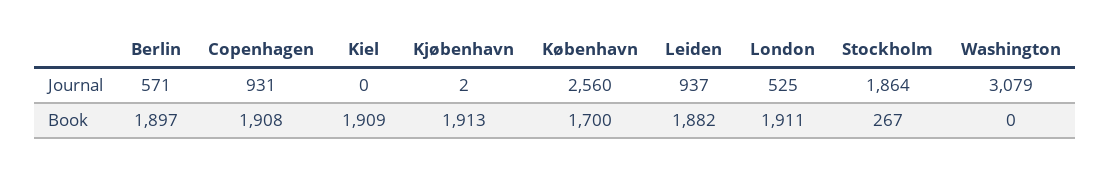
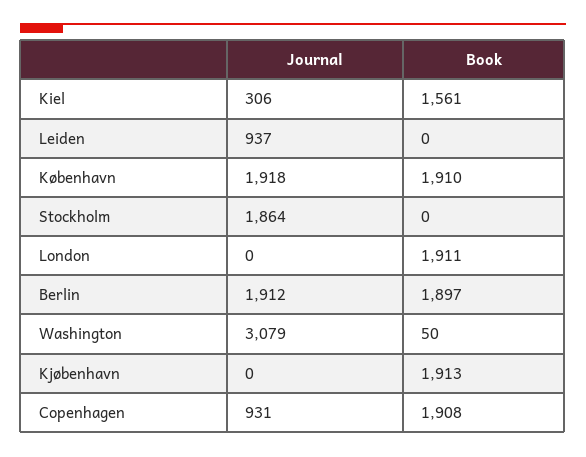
  {
    "Berlin": {
-     "Journal": 571,
+     "Journal": 1912,
      "Book": 1897
    },
    "Copenhagen": {
      "Journal": 931,
      "Book": 1908
    },
    "Kiel": {
-     "Journal": 0,
+     "Journal": 306,
-     "Book": 1909
+     "Book": 1561
    },
    "Kjøbenhavn": {
-     "Journal": 2,
+     "Journal": 0,
      "Book": 1913
    },
    "København": {
-     "Journal": 2560,
+     "Journal": 1918,
-     "Book": 1700
+     "Book": 1910
    },
    "Leiden": {
      "Journal": 937,
-     "Book": 1882
+     "Book": 0
    },
    "London": {
-     "Journal": 525,
+     "Journal": 0,
      "Book": 1911
    },
    "Stockholm": {
      "Journal": 1864,
-     "Book": 267
+     "Book": 0
    },
    "Washington": {
      "Journal": 3079,
-     "Book": 0
+     "Book": 50
    }
  }

